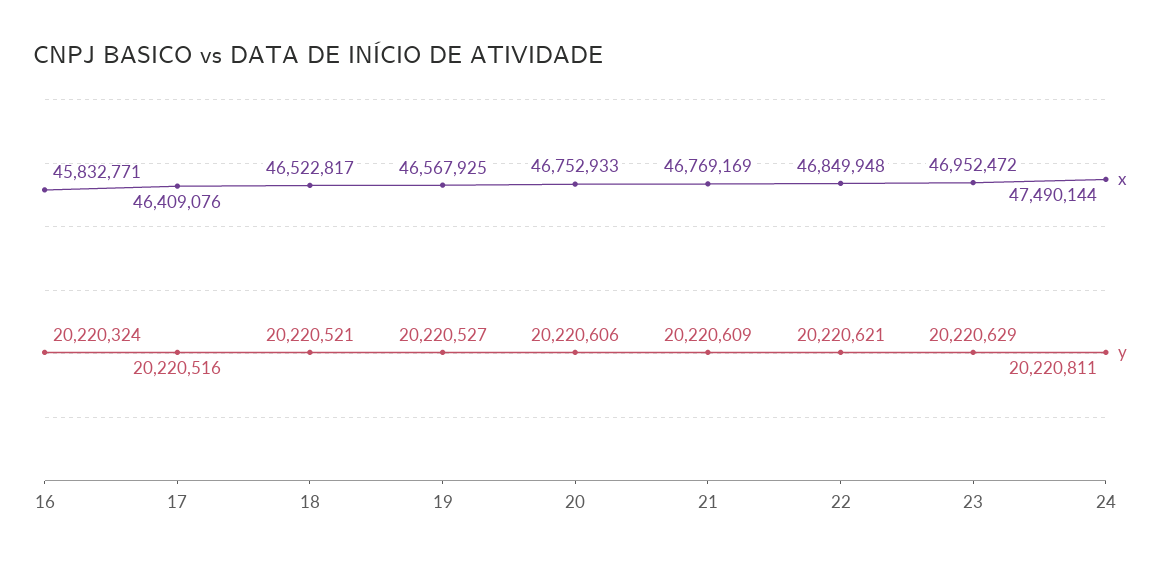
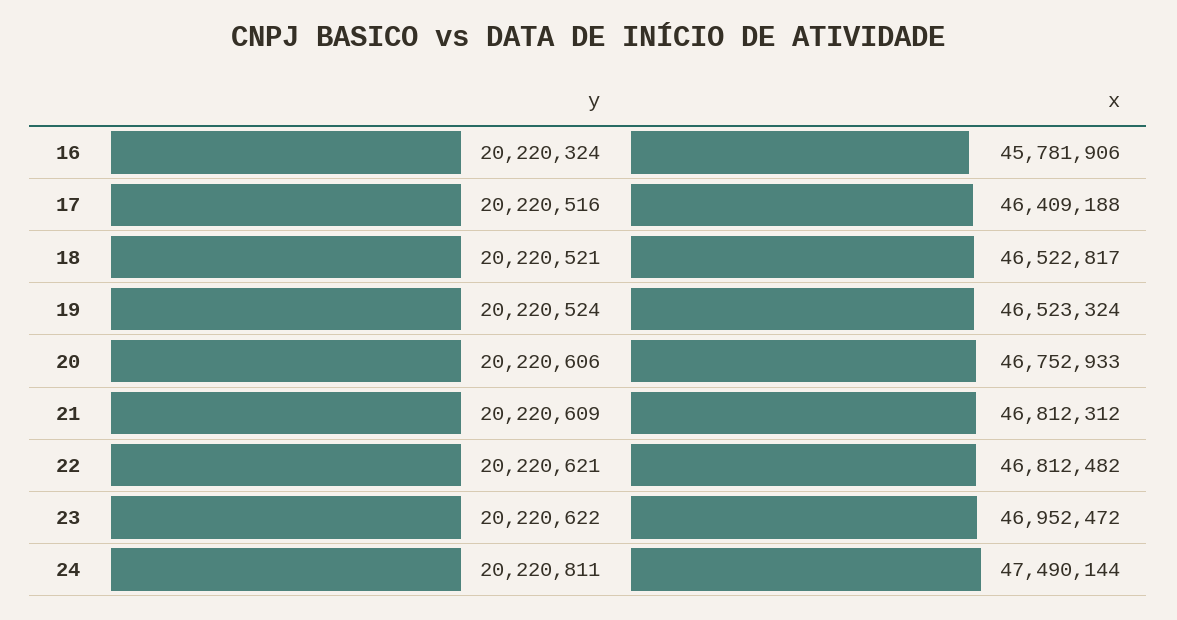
  {
    "x": {
-     "16": 45832771,
+     "16": 45781906,
-     "17": 46409076,
+     "17": 46409188,
      "18": 46522817,
-     "19": 46567925,
+     "19": 46523324,
      "20": 46752933,
-     "21": 46769169,
+     "21": 46812312,
-     "22": 46849948,
+     "22": 46812482,
      "23": 46952472,
      "24": 47490144
    },
    "y": {
      "16": 20220324,
      "17": 20220516,
      "18": 20220521,
-     "19": 20220527,
+     "19": 20220524,
      "20": 20220606,
      "21": 20220609,
      "22": 20220621,
-     "23": 20220629,
+     "23": 20220622,
      "24": 20220811
    }
  }

